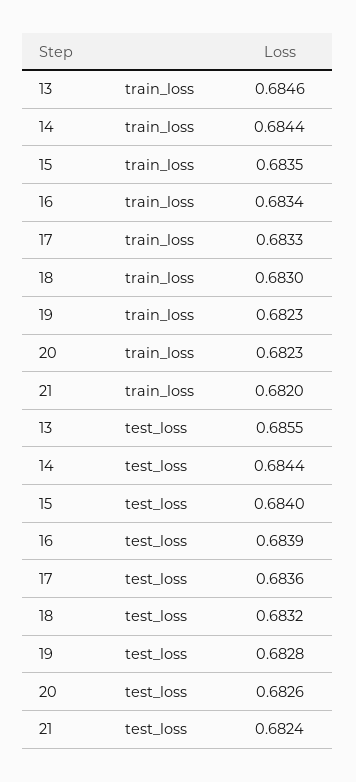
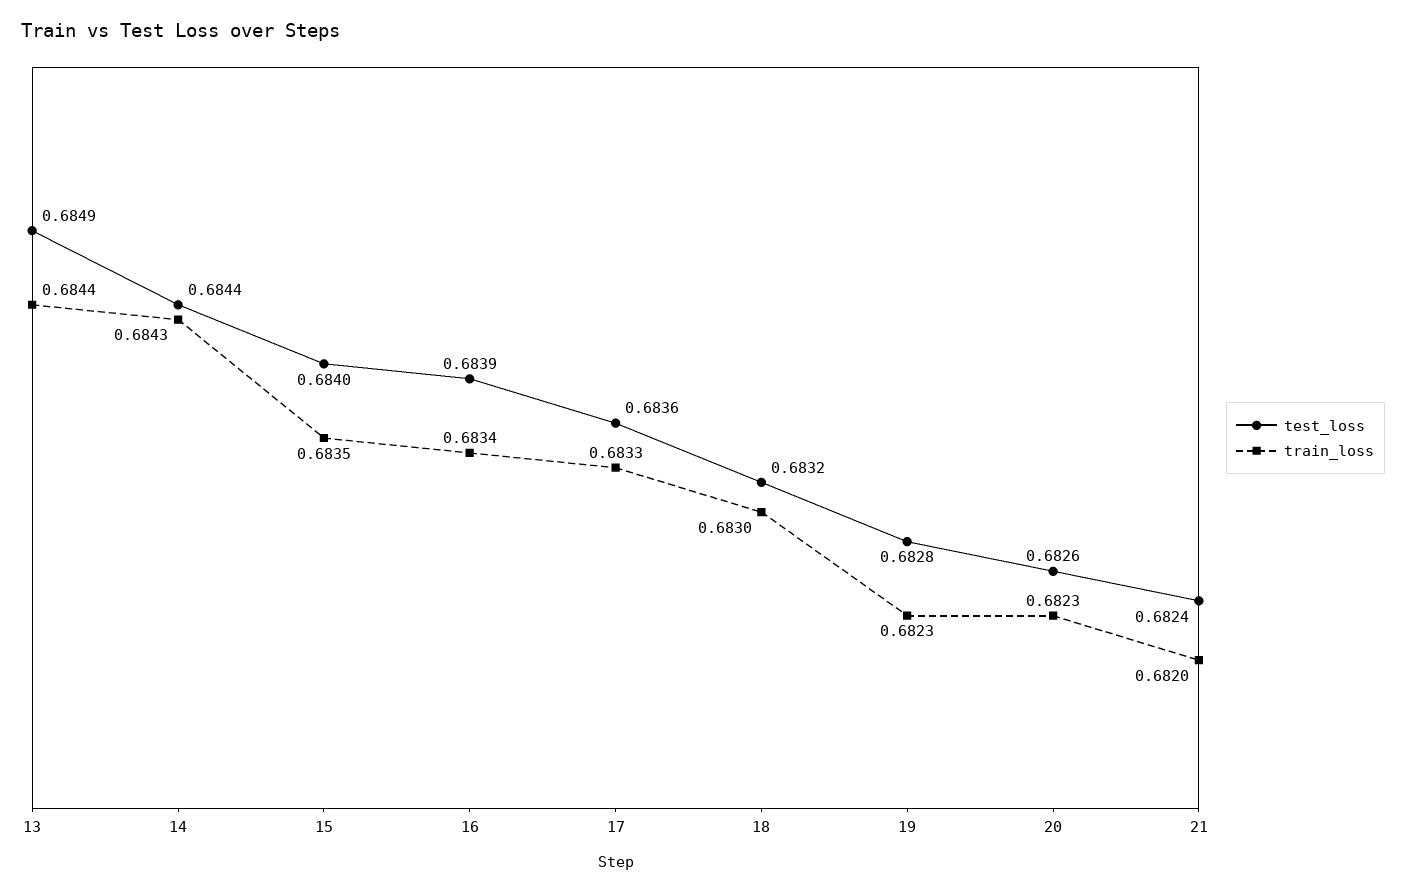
  {
    "train_loss": {
-     "13": 0.6846,
+     "13": 0.6844,
-     "14": 0.6844,
+     "14": 0.6843,
      "15": 0.6835,
      "16": 0.6834,
      "17": 0.6833,
      "18": 0.683,
      "19": 0.6823,
      "20": 0.6823,
      "21": 0.682
    },
    "test_loss": {
-     "13": 0.6855,
+     "13": 0.6849,
      "14": 0.6844,
      "15": 0.684,
      "16": 0.6839,
      "17": 0.6836,
      "18": 0.6832,
      "19": 0.6828,
      "20": 0.6826,
      "21": 0.6824
    }
  }

